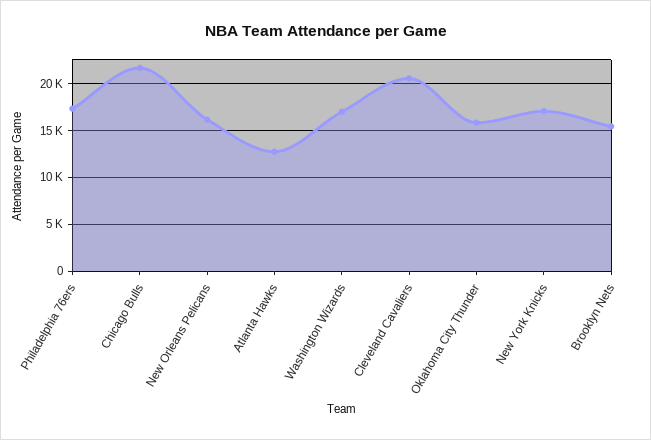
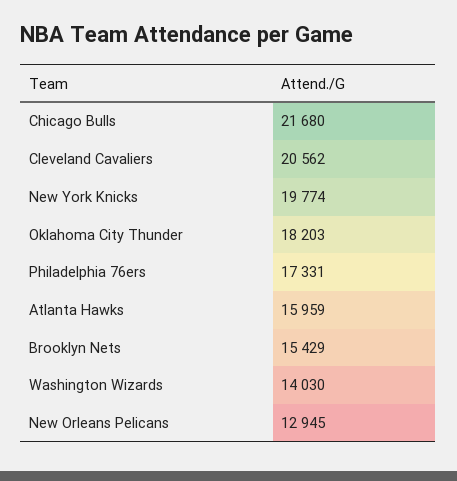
  {
    "Philadelphia 76ers": 17331,
    "Chicago Bulls": 21680,
-   "New Orleans Pelicans": 16000,
+   "New Orleans Pelicans": 12945,
-   "Atlanta Hawks": 13000,
+   "Atlanta Hawks": 15959,
-   "Washington Wizards": 17000,
+   "Washington Wizards": 14030,
    "Cleveland Cavaliers": 20562,
-   "Oklahoma City Thunder": 16000,
+   "Oklahoma City Thunder": 18203,
-   "New York Knicks": 17000,
+   "New York Knicks": 19774,
    "Brooklyn Nets": 15429
  }

